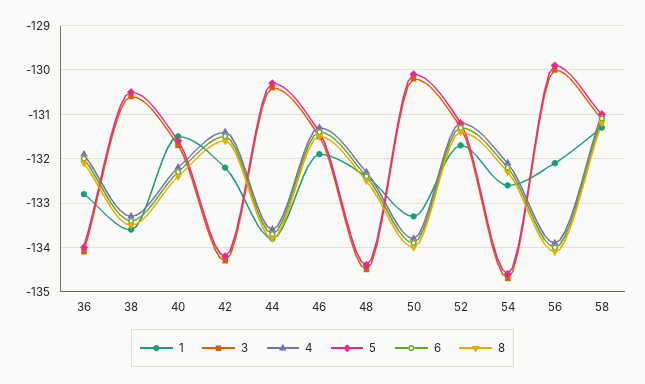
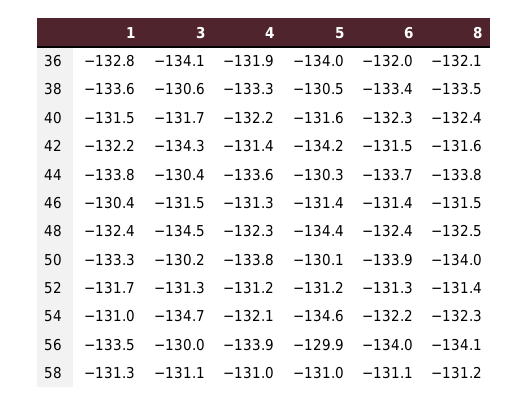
  {
    "1": {
      "36": -132.8,
      "38": -133.6,
      "40": -131.5,
      "42": -132.2,
      "44": -133.8,
-     "46": -132,
+     "46": -130.4,
      "48": -132.4,
      "50": -133.3,
      "52": -131.7,
-     "54": -132.5,
+     "54": -131,
-     "56": -132,
+     "56": -133.5,
      "58": -131.3
    },
    "3": {
      "36": -134.1,
      "38": -130.6,
      "40": -131.7,
      "42": -134.3,
      "44": -130.4,
      "46": -131.5,
      "48": -134.5,
      "50": -130.2,
      "52": -131.3,
      "54": -134.7,
      "56": -130,
      "58": -131.1
    },
    "4": {
      "36": -131.9,
      "38": -133.3,
      "40": -132.2,
      "42": -131.4,
      "44": -133.6,
      "46": -131.3,
      "48": -132.3,
      "50": -133.8,
      "52": -131.2,
      "54": -132.1,
      "56": -133.9,
      "58": -131
    },
    "5": {
      "36": -134,
      "38": -130.5,
      "40": -131.6,
      "42": -134.2,
      "44": -130.3,
      "46": -131.4,
      "48": -134.4,
      "50": -130.1,
      "52": -131.2,
      "54": -134.6,
      "56": -129.9,
      "58": -131
    },
    "6": {
      "36": -132,
      "38": -133.4,
      "40": -132.3,
      "42": -131.5,
      "44": -133.7,
      "46": -131.4,
      "48": -132.4,
      "50": -133.9,
      "52": -131.3,
      "54": -132.2,
      "56": -134,
      "58": -131.1
    },
    "8": {
      "36": -132.1,
      "38": -133.5,
      "40": -132.4,
      "42": -131.6,
      "44": -133.8,
      "46": -131.5,
      "48": -132.5,
      "50": -134,
      "52": -131.4,
      "54": -132.3,
      "56": -134.1,
      "58": -131.2
    }
  }

